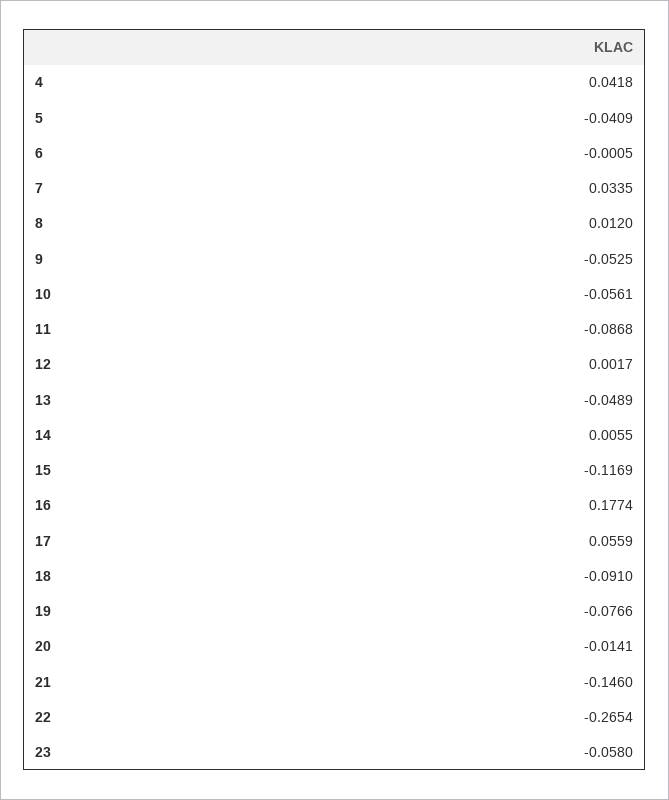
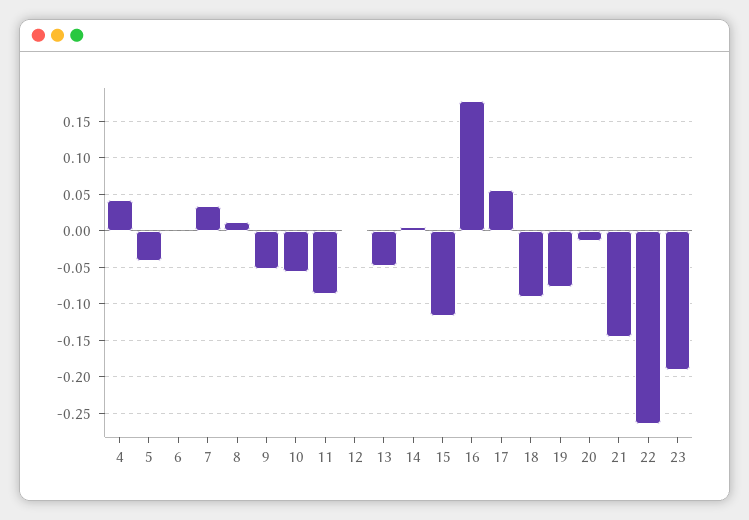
  {
    "4": 0.0418,
    "5": -0.0409,
    "6": -0.0005,
    "7": 0.0335,
    "8": 0.012,
    "9": -0.0525,
    "10": -0.0561,
    "11": -0.0868,
    "12": 0.0017,
    "13": -0.0489,
    "14": 0.0055,
    "15": -0.1169,
    "16": 0.1774,
    "17": 0.0559,
    "18": -0.091,
    "19": -0.0766,
    "20": -0.0141,
    "21": -0.146,
    "22": -0.2654,
-   "23": -0.058
+   "23": -0.19
  }

